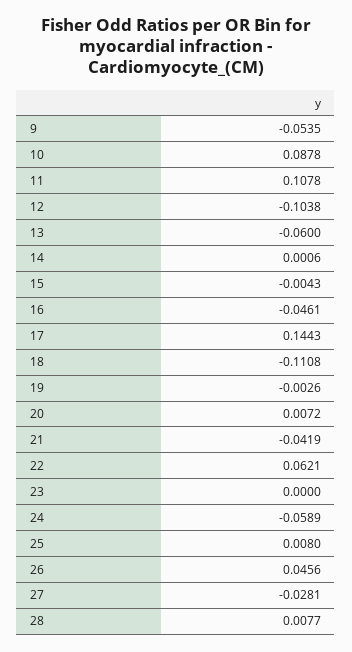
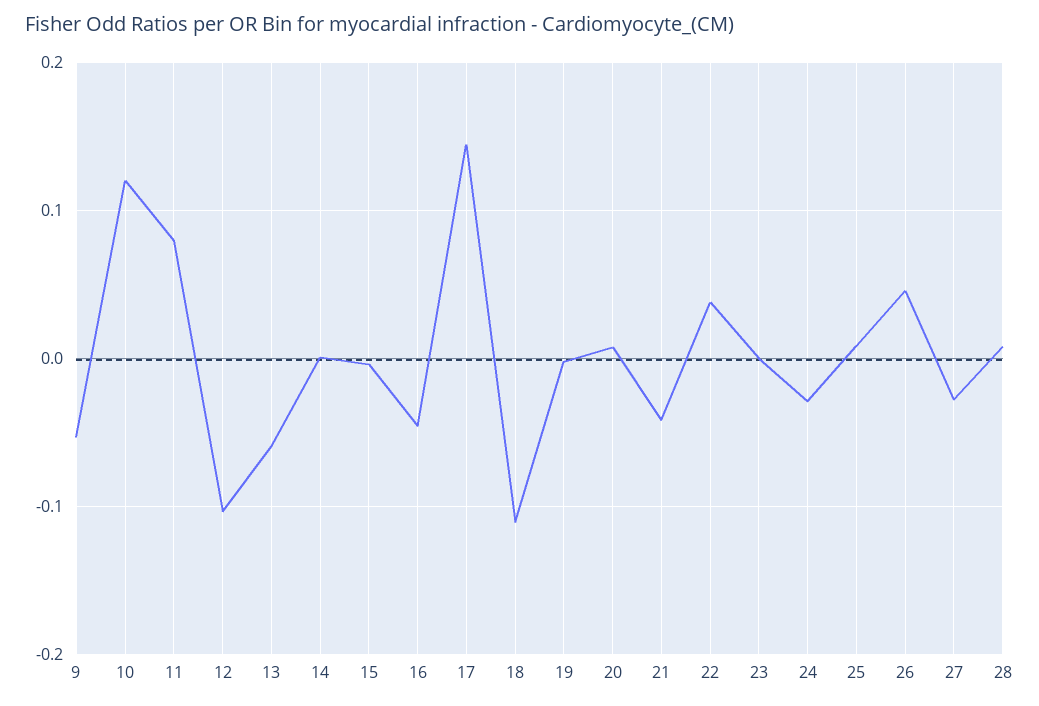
  {
    "9": -0.0535,
-   "10": 0.0878,
+   "10": 0.12,
-   "11": 0.1078,
+   "11": 0.08,
    "12": -0.1038,
    "13": -0.06,
    "14": 0.0006,
    "15": -0.0043,
    "16": -0.0461,
    "17": 0.1443,
    "18": -0.1108,
    "19": -0.0026,
    "20": 0.0072,
    "21": -0.0419,
-   "22": 0.0621,
+   "22": 0.04,
    "23": 0,
-   "24": -0.0589,
+   "24": -0.03,
    "25": 0.008,
    "26": 0.0456,
    "27": -0.0281,
    "28": 0.0077
  }

